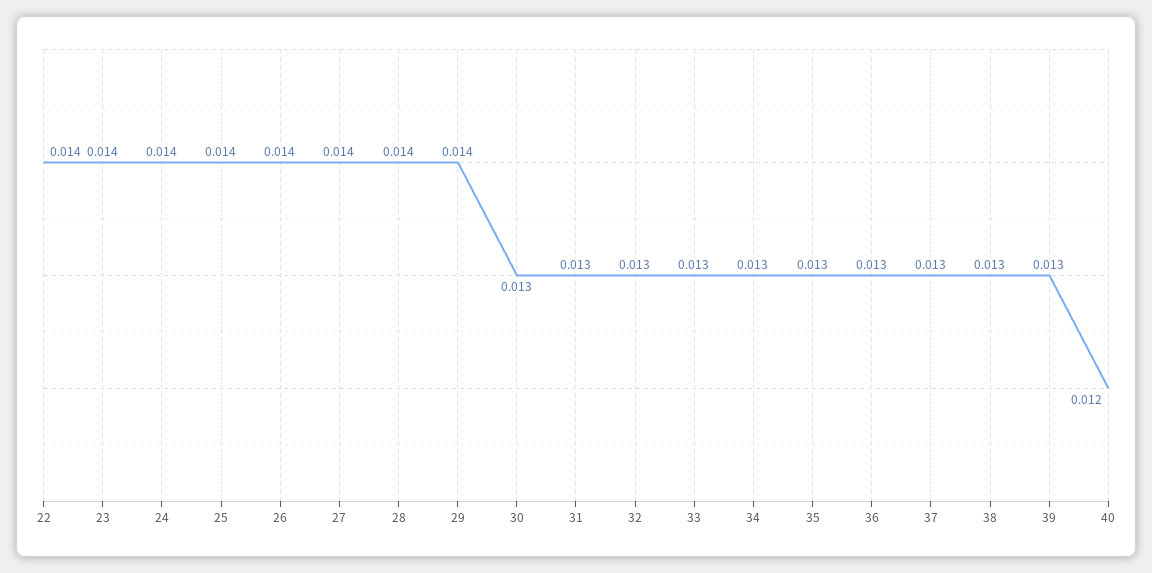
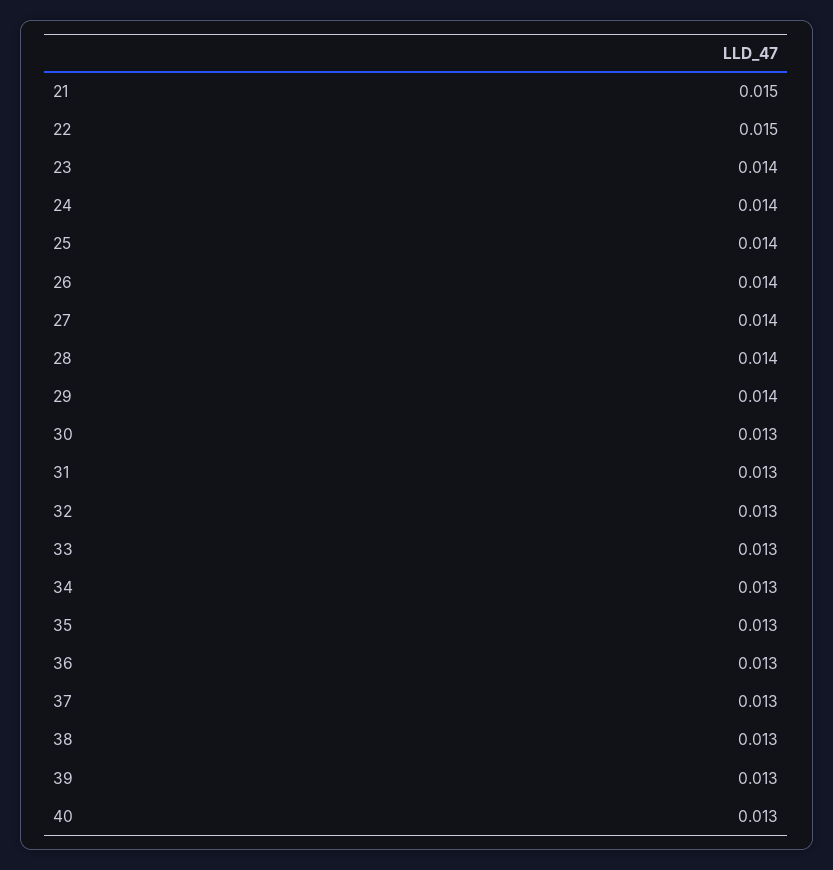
  {
-   "22": 0.014,
+   "22": 0.015,
    "23": 0.014,
    "24": 0.014,
    "25": 0.014,
    "26": 0.014,
    "27": 0.014,
    "28": 0.014,
    "29": 0.014,
    "30": 0.013,
    "31": 0.013,
    "32": 0.013,
    "33": 0.013,
    "34": 0.013,
    "35": 0.013,
    "36": 0.013,
    "37": 0.013,
    "38": 0.013,
    "39": 0.013,
-   "40": 0.012
+   "40": 0.013,
+   "21": 0.015
  }

